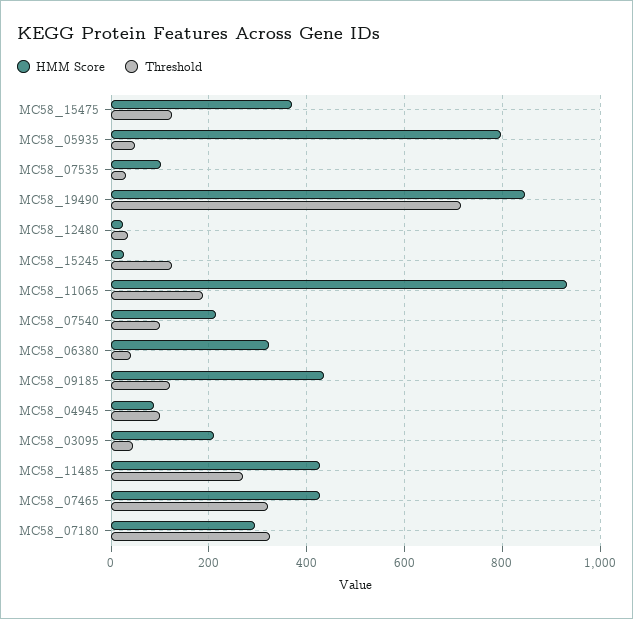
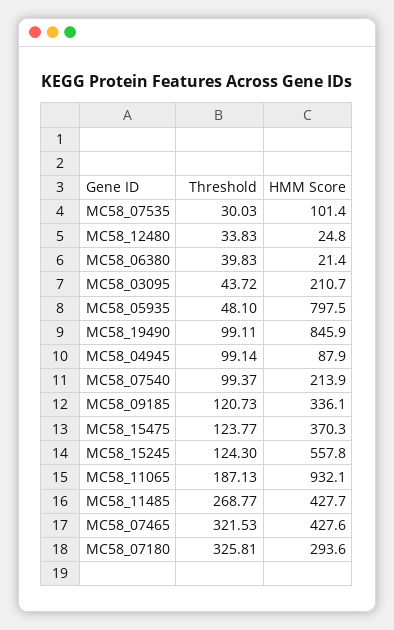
  {
    "HMM Score": {
      "MC58_15475": 370.3,
      "MC58_05935": 797.5,
      "MC58_07535": 101.4,
      "MC58_19490": 845.9,
      "MC58_12480": 24.8,
-     "MC58_15245": 20,
+     "MC58_15245": 557.8,
      "MC58_11065": 932.1,
      "MC58_07540": 213.9,
-     "MC58_06380": 320,
+     "MC58_06380": 21.4,
-     "MC58_09185": 440,
+     "MC58_09185": 336.1,
      "MC58_04945": 87.9,
      "MC58_03095": 210.7,
      "MC58_11485": 427.7,
      "MC58_07465": 427.6,
      "MC58_07180": 293.6
    },
    "Threshold": {
      "MC58_15475": 123.77,
      "MC58_05935": 48.1,
      "MC58_07535": 30.03,
-     "MC58_19490": 720,
+     "MC58_19490": 99.11,
      "MC58_12480": 33.83,
      "MC58_15245": 124.3,
      "MC58_11065": 187.13,
      "MC58_07540": 99.37,
      "MC58_06380": 39.83,
      "MC58_09185": 120.73,
      "MC58_04945": 99.14,
      "MC58_03095": 43.72,
      "MC58_11485": 268.77,
      "MC58_07465": 321.53,
      "MC58_07180": 325.81
    }
  }

